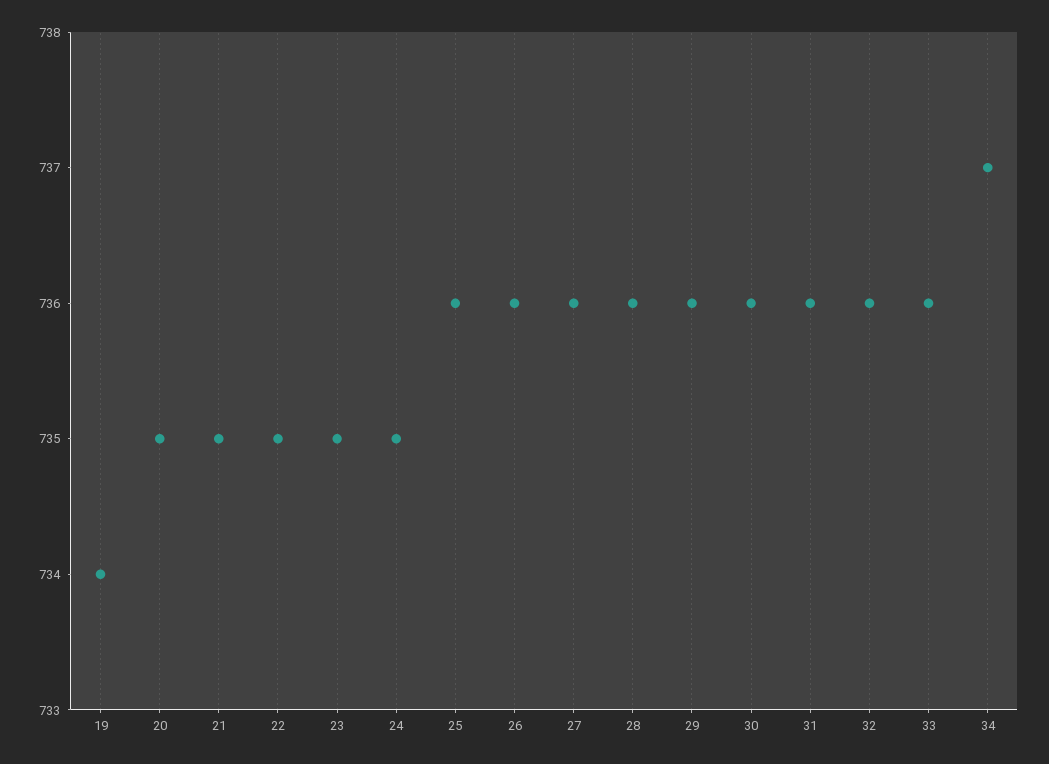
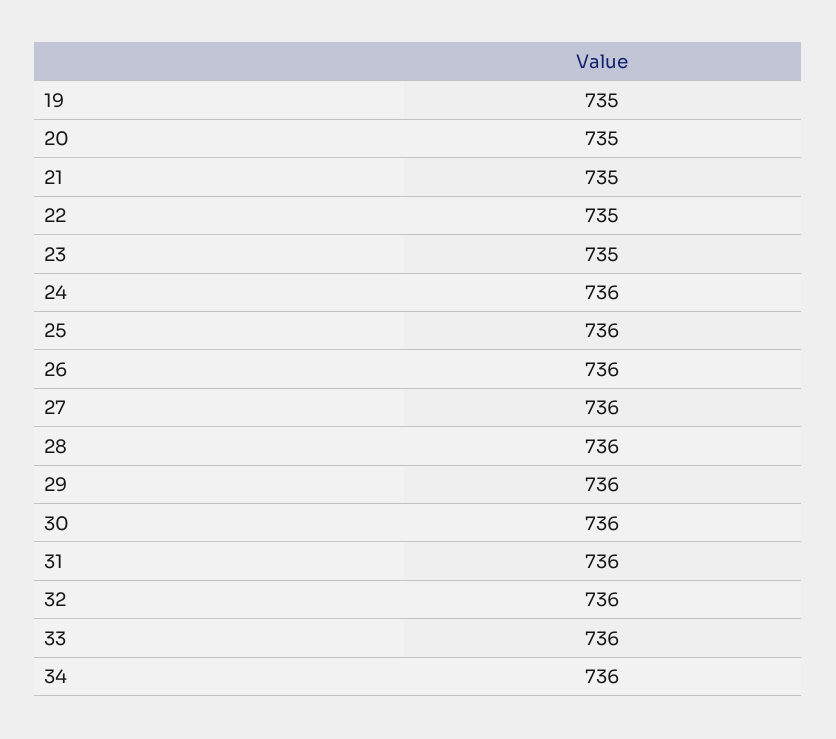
  {
-   "19": 734,
+   "19": 735,
    "20": 735,
    "21": 735,
    "22": 735,
    "23": 735,
-   "24": 735,
+   "24": 736,
    "25": 736,
    "26": 736,
    "27": 736,
    "28": 736,
    "29": 736,
    "30": 736,
    "31": 736,
    "32": 736,
    "33": 736,
-   "34": 737
+   "34": 736
  }

